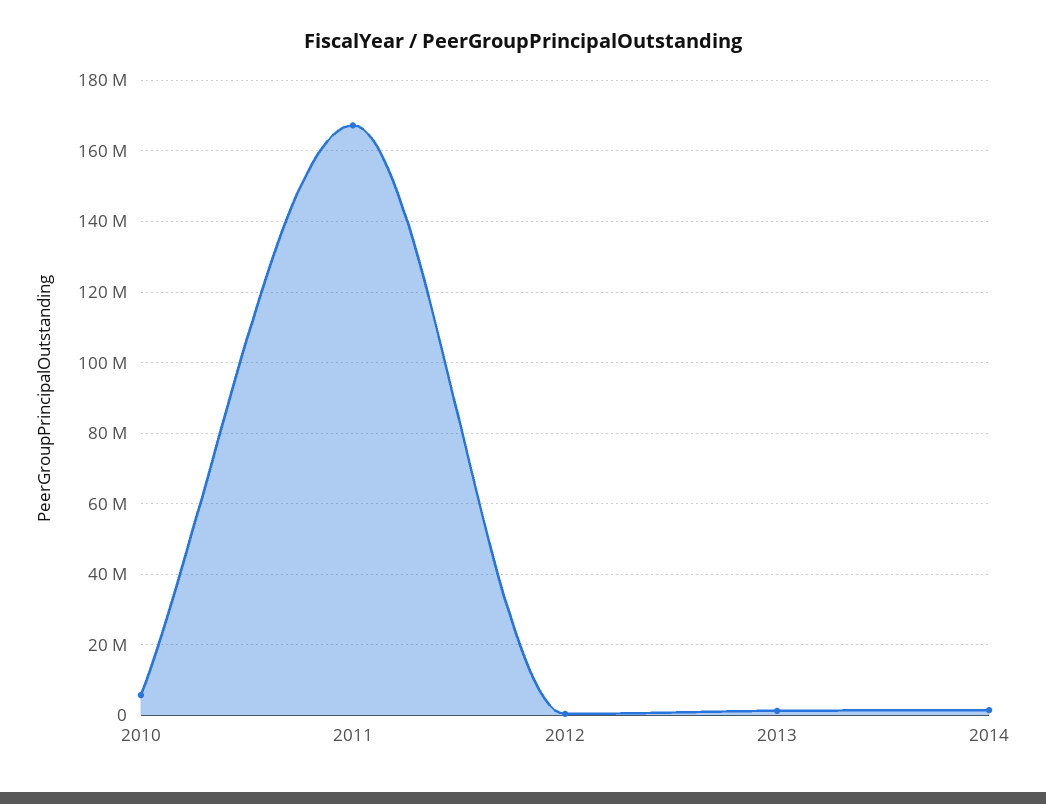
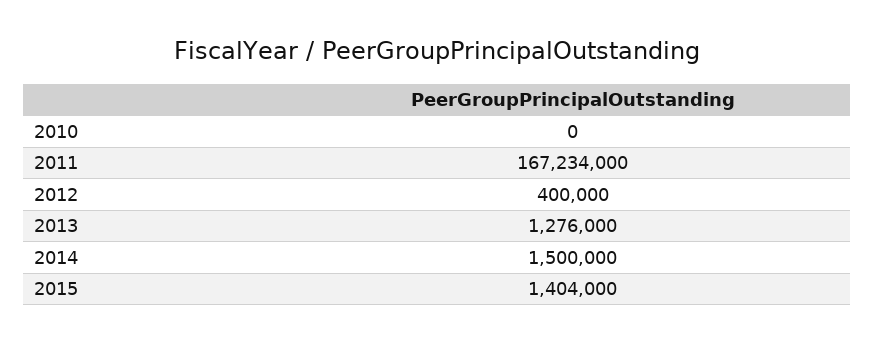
  {
-   "2010": 6000000,
+   "2010": 0,
    "2011": 167234000,
    "2012": 400000,
    "2013": 1276000,
-   "2014": 1500000
+   "2014": 1500000,
+   "2015": 1404000
  }

